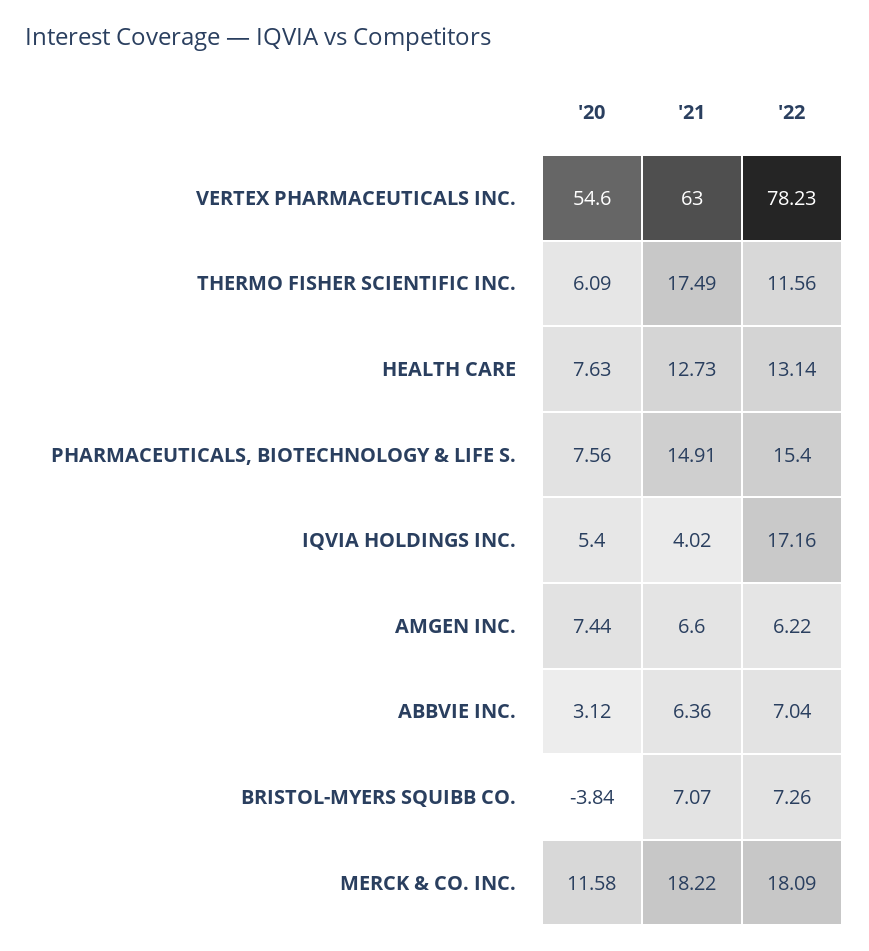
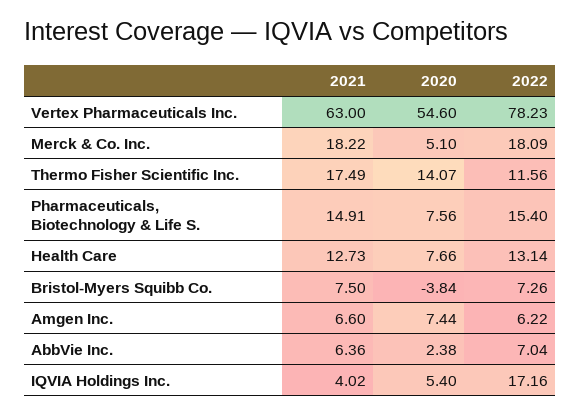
  {
    "'20": {
      "VERTEX PHARMACEUTICALS INC.": 54.6,
-     "THERMO FISHER SCIENTIFIC INC.": 6.09,
+     "THERMO FISHER SCIENTIFIC INC.": 14.07,
-     "HEALTH CARE": 7.63,
+     "HEALTH CARE": 7.66,
      "PHARMACEUTICALS, BIOTECHNOLOGY & LIFE S.": 7.56,
      "IQVIA HOLDINGS INC.": 5.4,
      "AMGEN INC.": 7.44,
-     "ABBVIE INC.": 3.12,
+     "ABBVIE INC.": 2.38,
      "BRISTOL-MYERS SQUIBB CO.": -3.84,
-     "MERCK & CO. INC.": 11.58
+     "MERCK & CO. INC.": 5.1
    },
    "'21": {
      "VERTEX PHARMACEUTICALS INC.": 63,
      "THERMO FISHER SCIENTIFIC INC.": 17.49,
      "HEALTH CARE": 12.73,
      "PHARMACEUTICALS, BIOTECHNOLOGY & LIFE S.": 14.91,
      "IQVIA HOLDINGS INC.": 4.02,
      "AMGEN INC.": 6.6,
      "ABBVIE INC.": 6.36,
-     "BRISTOL-MYERS SQUIBB CO.": 7.07,
+     "BRISTOL-MYERS SQUIBB CO.": 7.5,
      "MERCK & CO. INC.": 18.22
    },
    "'22": {
      "VERTEX PHARMACEUTICALS INC.": 78.23,
      "THERMO FISHER SCIENTIFIC INC.": 11.56,
      "HEALTH CARE": 13.14,
      "PHARMACEUTICALS, BIOTECHNOLOGY & LIFE S.": 15.4,
      "IQVIA HOLDINGS INC.": 17.16,
      "AMGEN INC.": 6.22,
      "ABBVIE INC.": 7.04,
      "BRISTOL-MYERS SQUIBB CO.": 7.26,
      "MERCK & CO. INC.": 18.09
    }
  }

